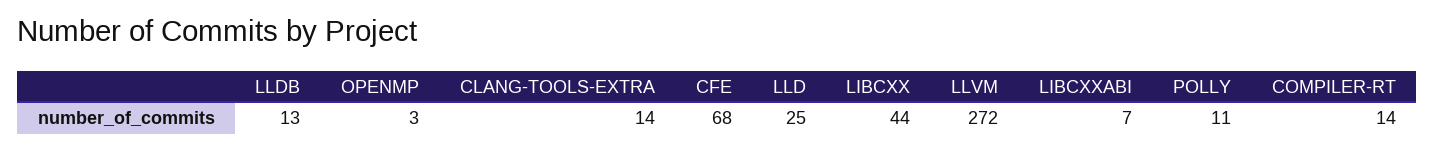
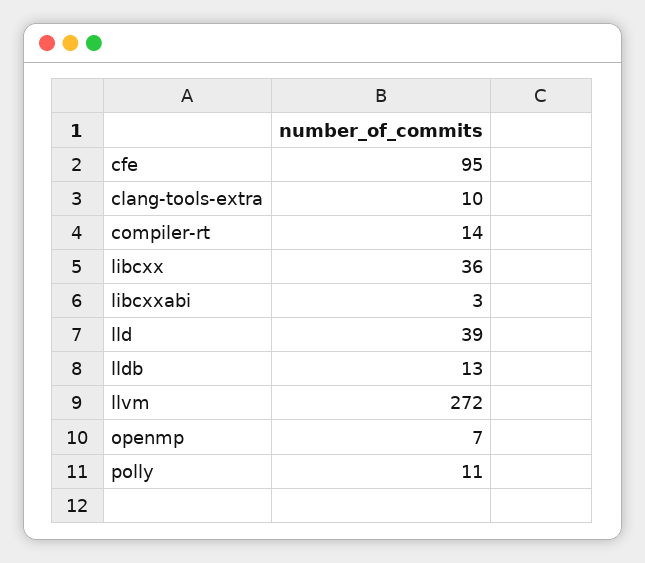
  {
    "LLDB": 13,
-   "OPENMP": 3,
+   "OPENMP": 7,
-   "CLANG-TOOLS-EXTRA": 14,
+   "CLANG-TOOLS-EXTRA": 10,
-   "CFE": 68,
+   "CFE": 95,
-   "LLD": 25,
+   "LLD": 39,
-   "LIBCXX": 44,
+   "LIBCXX": 36,
    "LLVM": 272,
-   "LIBCXXABI": 7,
+   "LIBCXXABI": 3,
    "POLLY": 11,
    "COMPILER-RT": 14
  }

